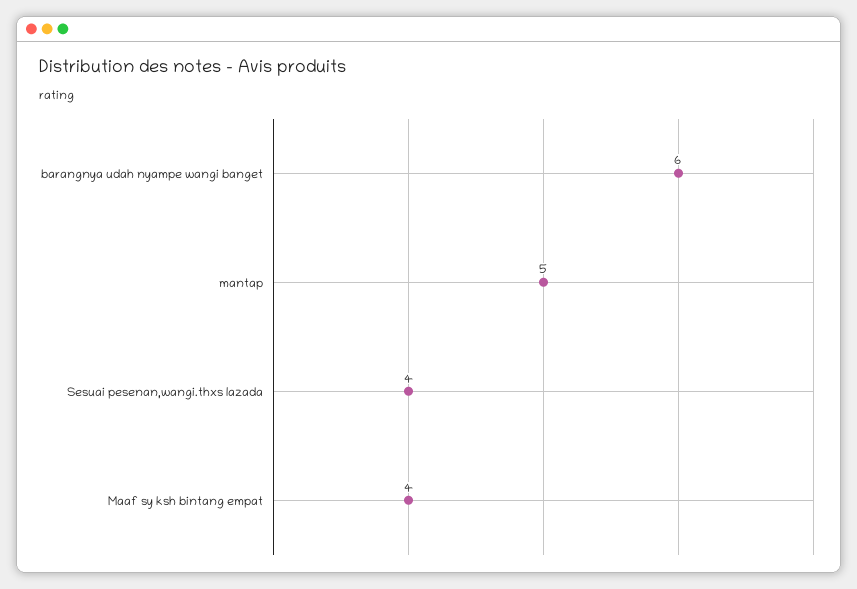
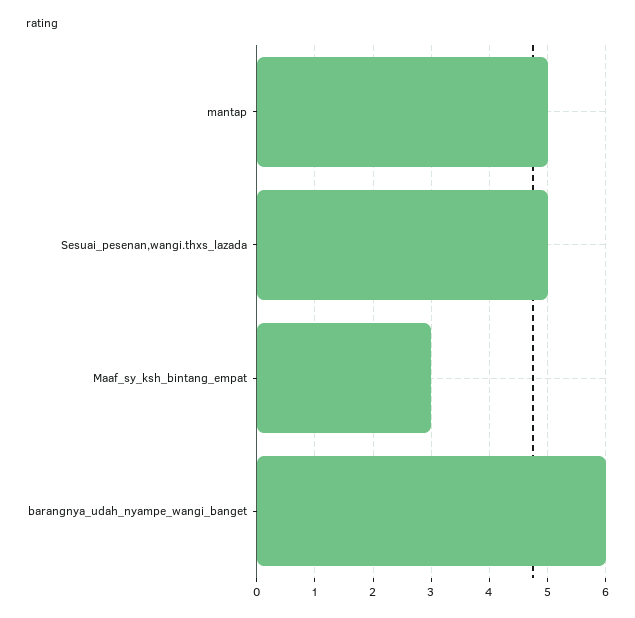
  {
    "barangnya udah nyampe wangi banget": 6,
    "mantap": 5,
-   "Sesuai pesenan,wangi.thxs lazada": 4,
+   "Sesuai pesenan,wangi.thxs lazada": 5,
-   "Maaf sy ksh bintang empat": 4
+   "Maaf sy ksh bintang empat": 3
  }

